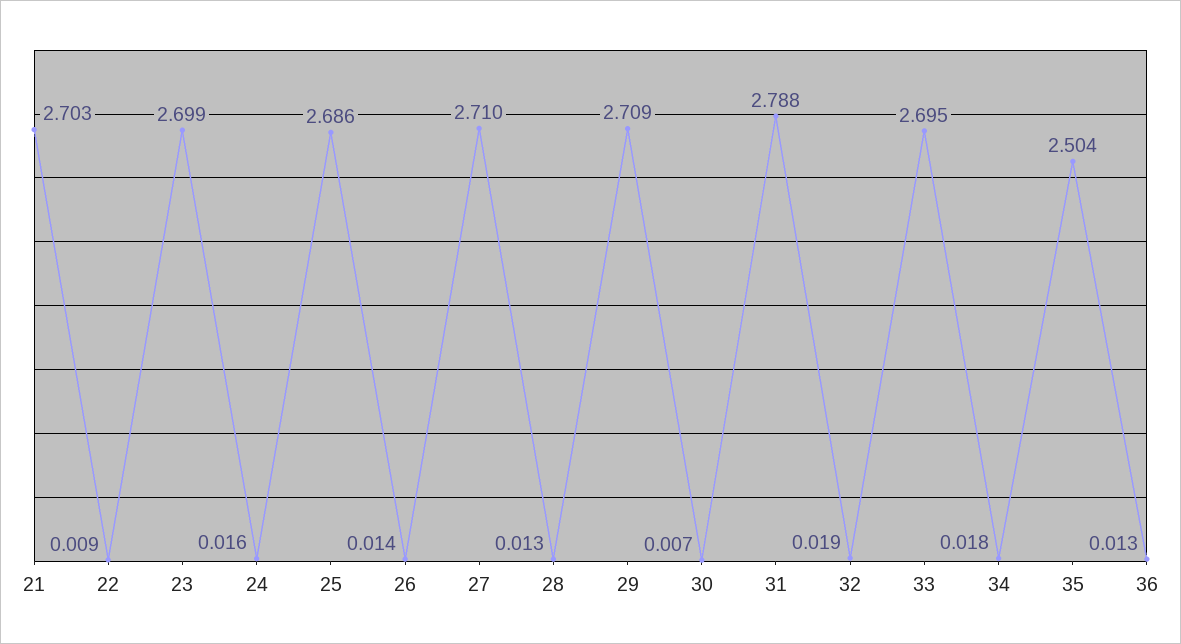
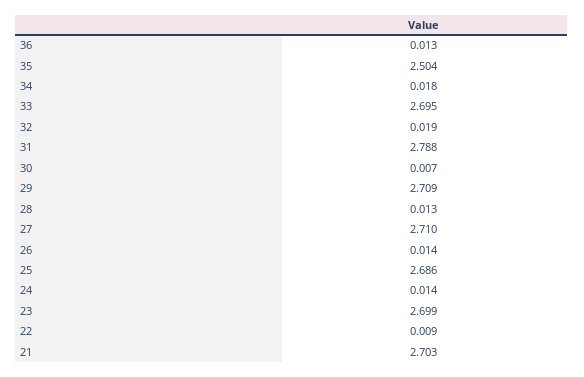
  {
    "21": 2.703,
    "22": 0.009,
    "23": 2.699,
-   "24": 0.016,
+   "24": 0.014,
    "25": 2.686,
    "26": 0.014,
    "27": 2.71,
    "28": 0.013,
    "29": 2.709,
    "30": 0.007,
    "31": 2.788,
    "32": 0.019,
    "33": 2.695,
    "34": 0.018,
    "35": 2.504,
    "36": 0.013
  }

